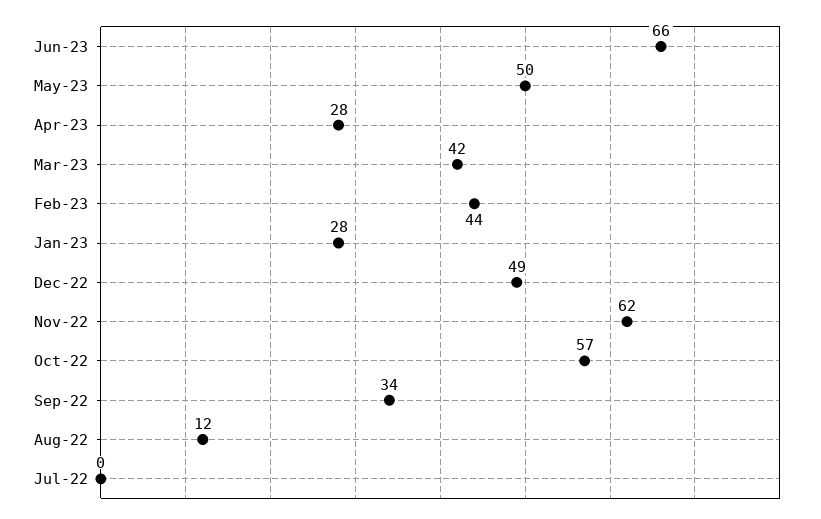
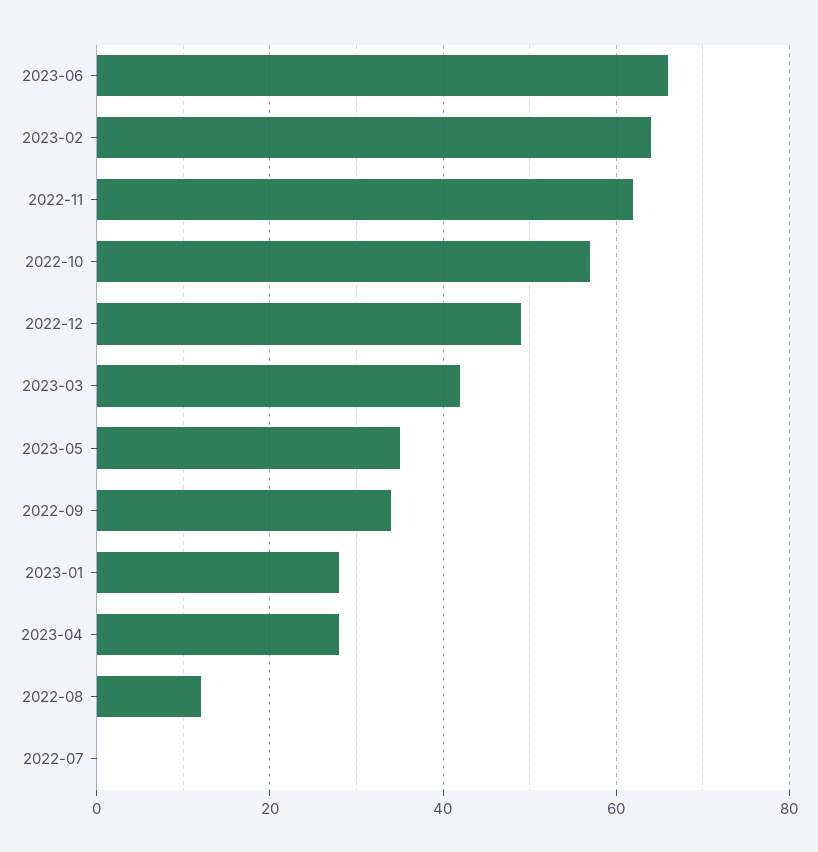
  {
    "Jun-23": 66,
-   "May-23": 50,
+   "May-23": 35,
    "Apr-23": 28,
    "Mar-23": 42,
-   "Feb-23": 44,
+   "Feb-23": 65,
    "Jan-23": 28,
    "Dec-22": 49,
    "Nov-22": 62,
    "Oct-22": 57,
    "Sep-22": 34,
    "Aug-22": 12,
    "Jul-22": 0
  }

